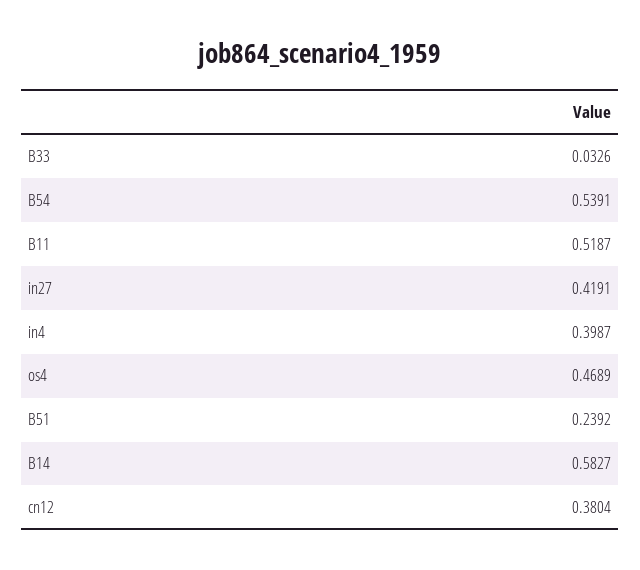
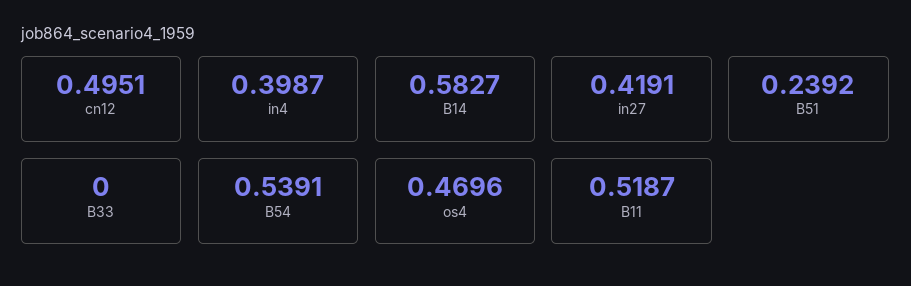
  {
-   "B33": 0.0326,
+   "B33": 0,
    "B54": 0.5391,
    "B11": 0.5187,
    "in27": 0.4191,
    "in4": 0.3987,
-   "os4": 0.4689,
+   "os4": 0.4696,
    "B51": 0.2392,
    "B14": 0.5827,
-   "cn12": 0.3804
+   "cn12": 0.4951
  }

